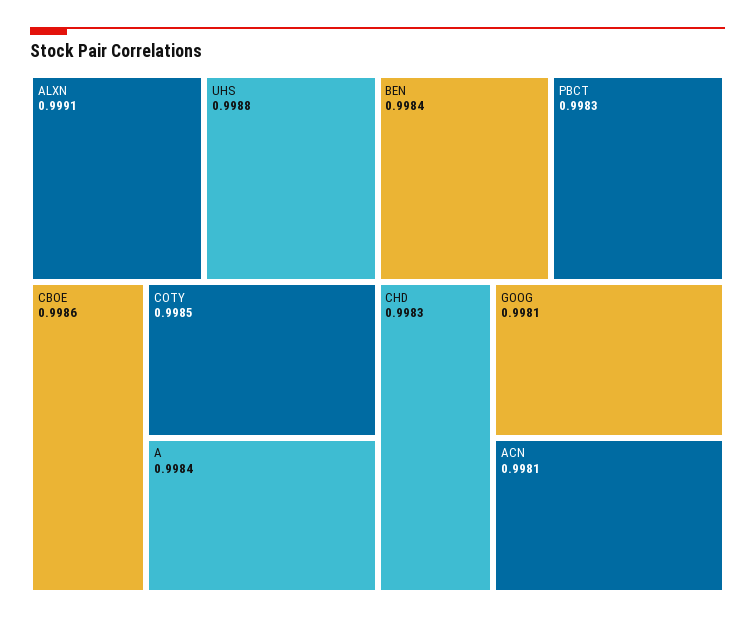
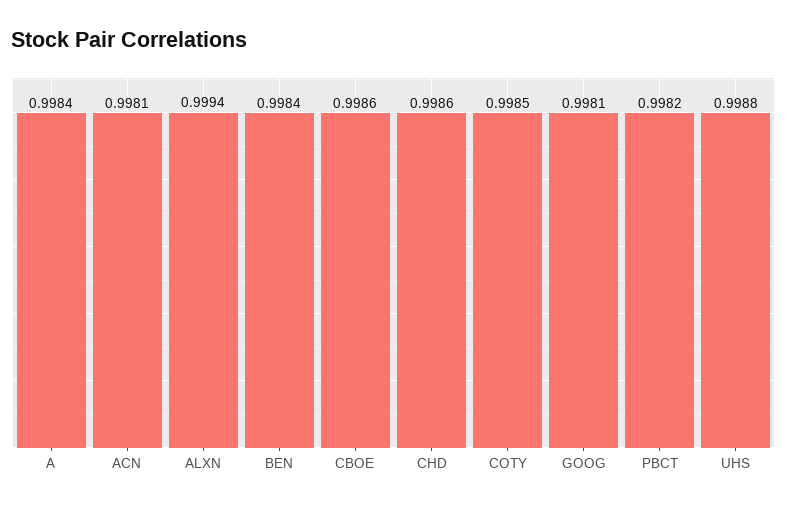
  {
-   "ALXN": 0.9991,
+   "ALXN": 0.9994,
    "UHS": 0.9988,
    "CBOE": 0.9986,
    "COTY": 0.9985,
    "A": 0.9984,
    "BEN": 0.9984,
-   "PBCT": 0.9983,
+   "PBCT": 0.9982,
-   "CHD": 0.9983,
+   "CHD": 0.9986,
    "GOOG": 0.9981,
    "ACN": 0.9981
  }

